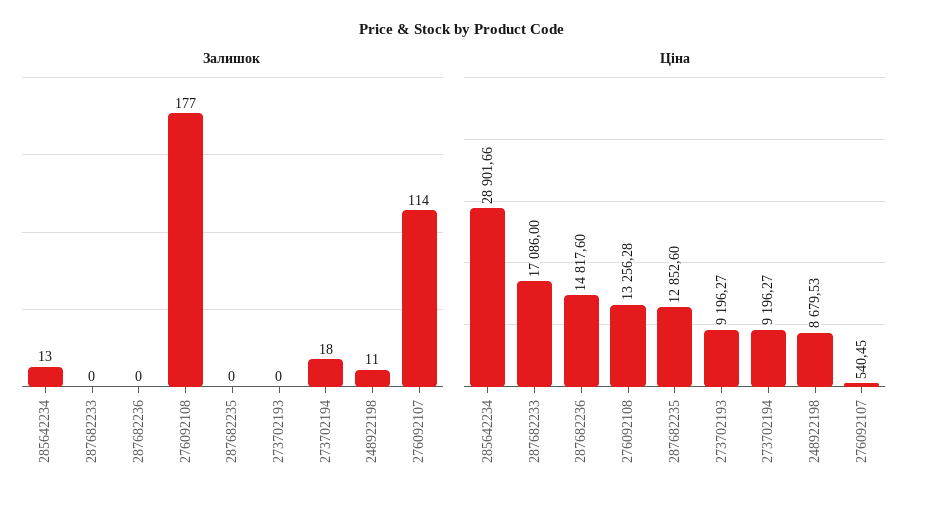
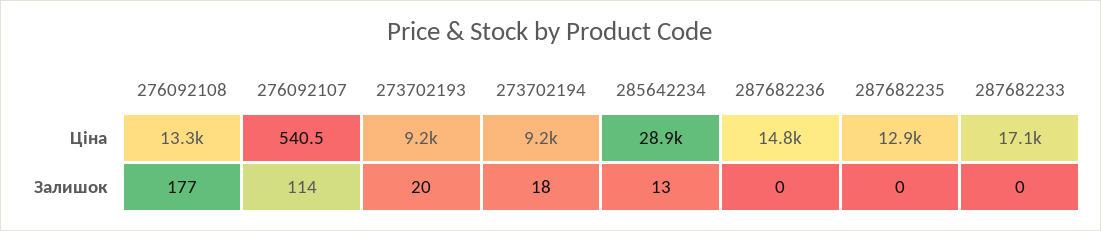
  {
    "Залишок": {
      "285642234": 13,
      "287682233": 0,
      "287682236": 0,
      "276092108": 177,
      "287682235": 0,
-     "273702193": 0,
+     "273702193": 20,
      "273702194": 18,
-     "248922198": 11,
      "276092107": 114
    },
    "Ціна": {
      "285642234": 28901.66,
      "287682233": 17086,
      "287682236": 14817.6,
      "276092108": 13256.28,
      "287682235": 12852.6,
      "273702193": 9196.27,
      "273702194": 9196.27,
-     "248922198": 8679.53,
      "276092107": 540.45
    }
  }

